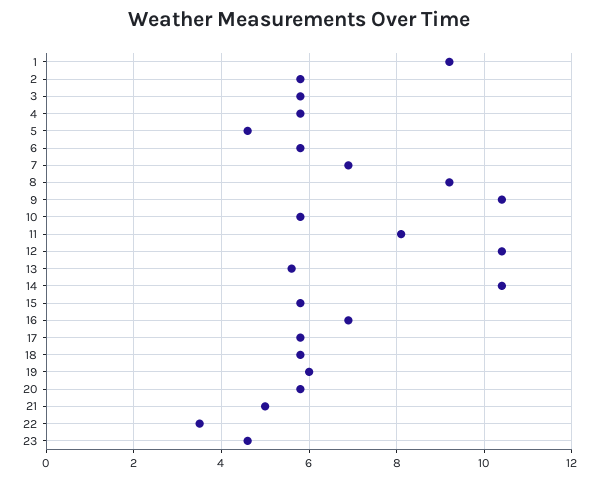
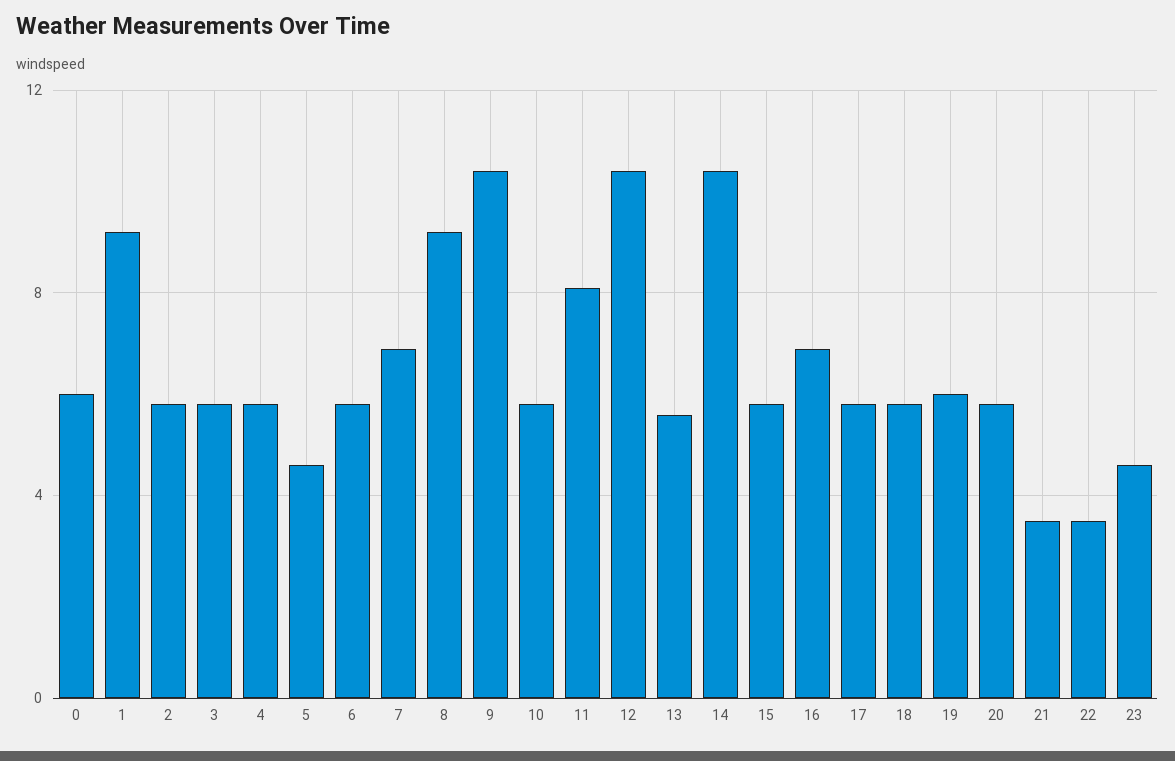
  {
    "1": 9,
    "2": 6,
    "3": 6,
    "4": 6,
    "5": 4.5,
    "6": 6,
    "7": 7,
    "8": 9,
    "9": 10.5,
    "10": 6,
    "11": 8,
    "12": 10.5,
    "13": 5.5,
    "14": 10.5,
    "15": 6,
    "16": 7,
    "17": 6,
    "18": 6,
    "19": 6,
    "20": 6,
-   "21": 5,
+   "21": 3.5,
    "22": 3.5,
-   "23": 4.5
+   "23": 4.5,
+   "0": 6
  }

